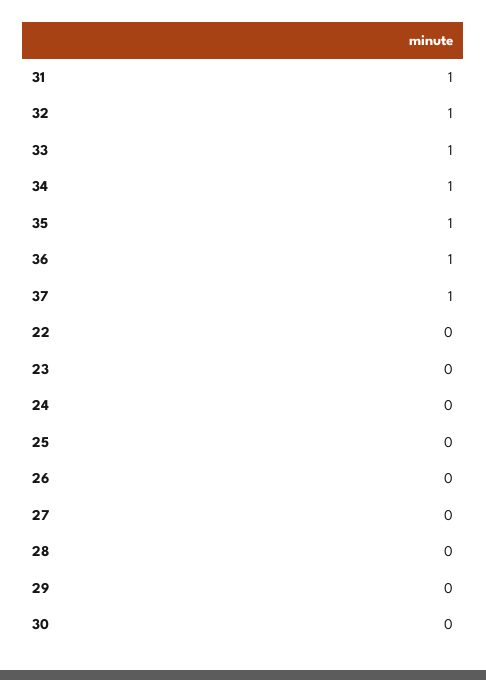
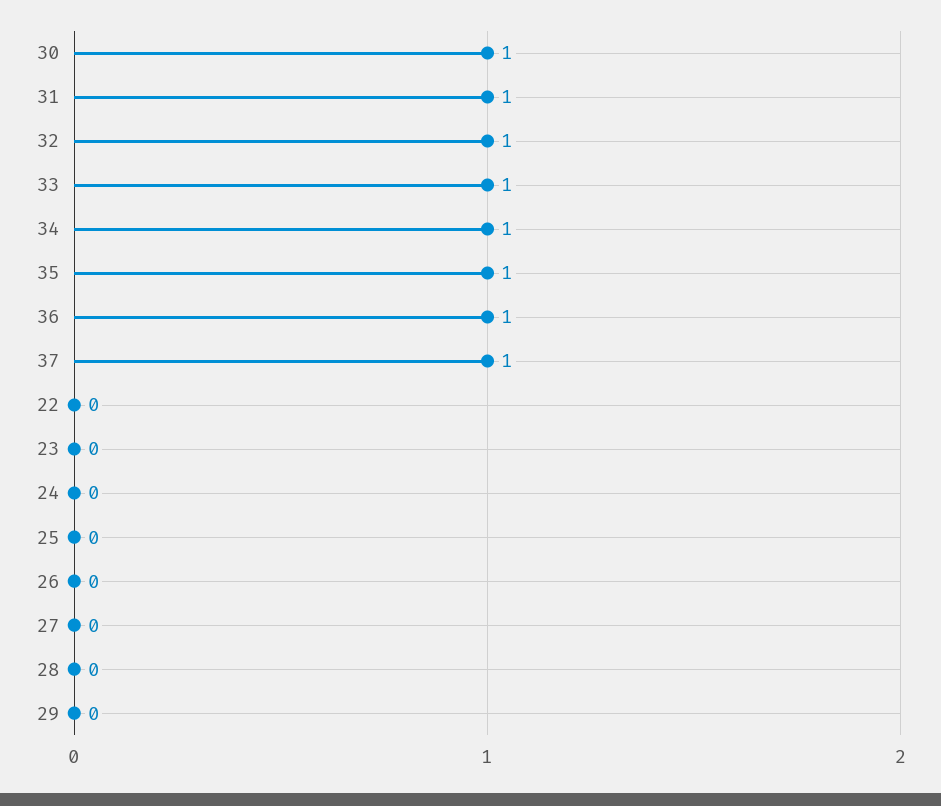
  {
    "31": 1,
    "32": 1,
    "33": 1,
    "34": 1,
    "35": 1,
    "36": 1,
    "37": 1,
    "22": 0,
    "23": 0,
    "24": 0,
    "25": 0,
    "26": 0,
    "27": 0,
    "28": 0,
    "29": 0,
-   "30": 0
+   "30": 1
  }

